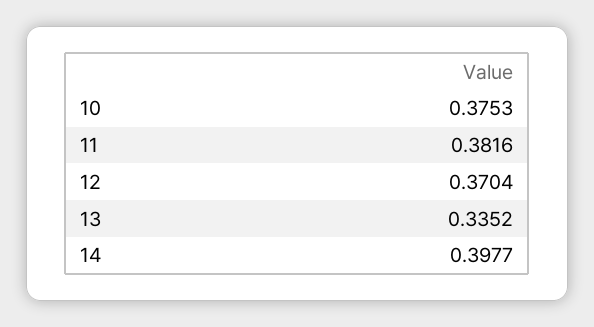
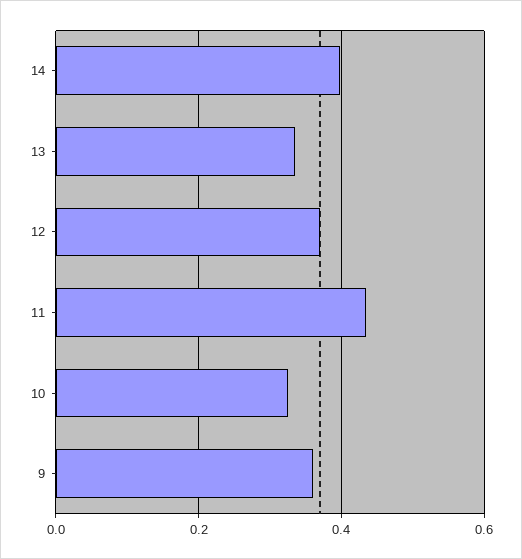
  {
-   "10": 0.3753,
+   "10": 0.32,
-   "11": 0.3816,
+   "11": 0.44,
    "12": 0.3704,
    "13": 0.3352,
-   "14": 0.3977
+   "14": 0.3977,
+   "9": 0.36
  }

